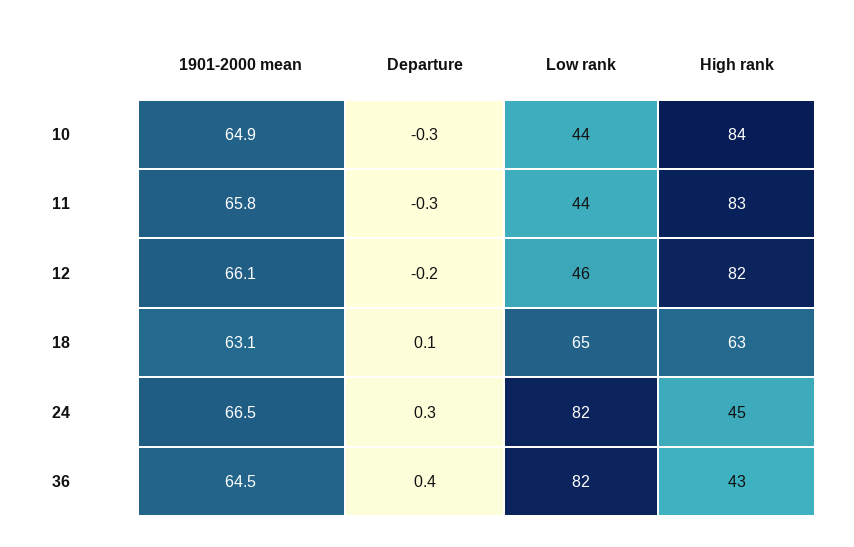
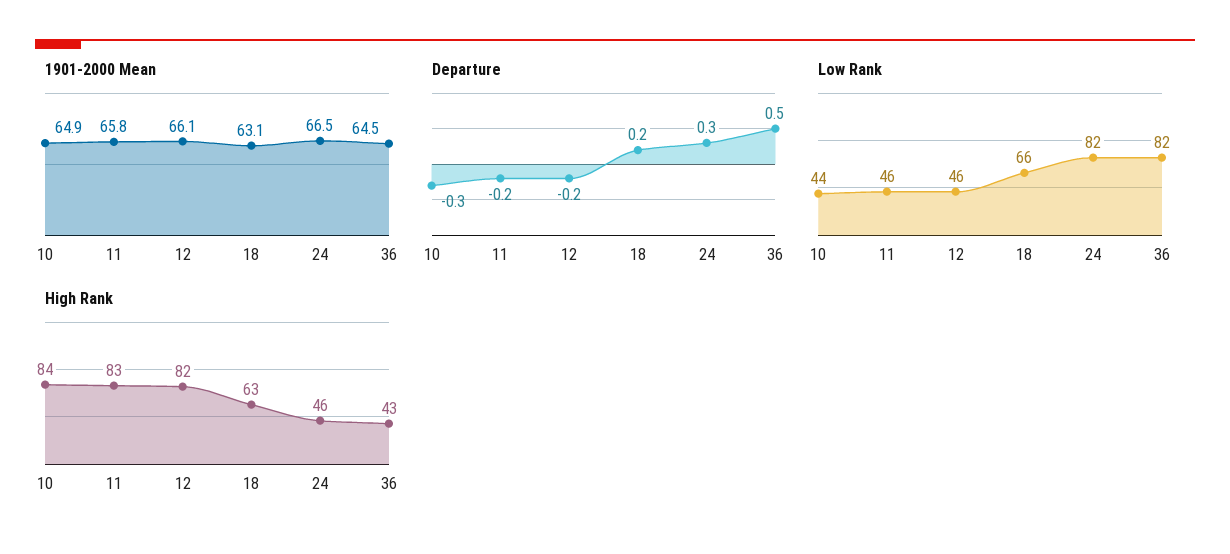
  {
    "1901-2000 mean": {
      "10": 64.9,
      "11": 65.8,
      "12": 66.1,
      "18": 63.1,
      "24": 66.5,
      "36": 64.5
    },
    "Departure": {
      "10": -0.3,
-     "11": -0.3,
+     "11": -0.2,
      "12": -0.2,
-     "18": 0.1,
+     "18": 0.2,
      "24": 0.3,
-     "36": 0.4
+     "36": 0.5
    },
    "Low rank": {
      "10": 44,
-     "11": 44,
+     "11": 46,
      "12": 46,
-     "18": 65,
+     "18": 66,
      "24": 82,
      "36": 82
    },
    "High rank": {
      "10": 84,
      "11": 83,
      "12": 82,
      "18": 63,
-     "24": 45,
+     "24": 46,
      "36": 43
    }
  }

